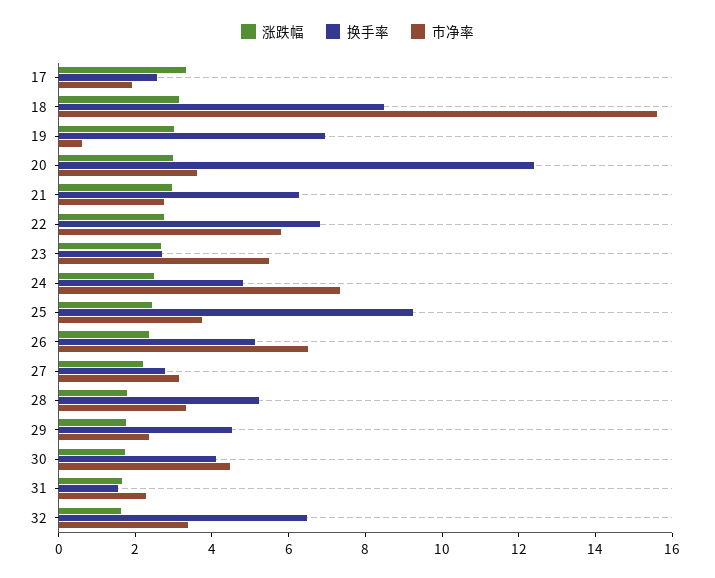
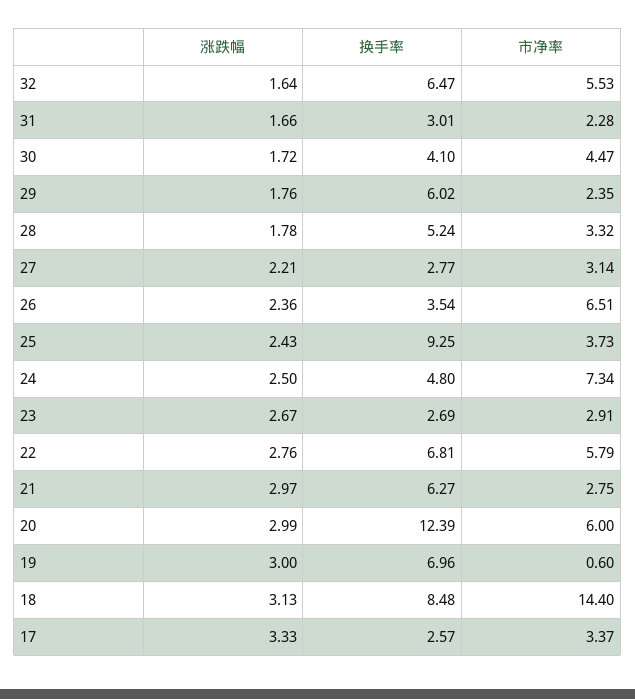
  {
    "涨跌幅": {
      "17": 3.33,
      "18": 3.13,
      "19": 3,
      "20": 2.99,
      "21": 2.97,
      "22": 2.76,
      "23": 2.67,
      "24": 2.5,
      "25": 2.43,
      "26": 2.36,
      "27": 2.21,
      "28": 1.78,
      "29": 1.76,
      "30": 1.72,
      "31": 1.66,
      "32": 1.64
    },
    "换手率": {
      "17": 2.57,
      "18": 8.48,
      "19": 6.96,
      "20": 12.39,
      "21": 6.27,
      "22": 6.81,
      "23": 2.69,
      "24": 4.8,
      "25": 9.25,
-     "26": 5,
+     "26": 3.54,
      "27": 2.77,
      "28": 5.24,
-     "29": 4.5,
+     "29": 6.02,
      "30": 4.1,
-     "31": 1.5,
+     "31": 3.01,
      "32": 6.47
    },
    "市净率": {
-     "17": 2,
+     "17": 3.37,
-     "18": 15.5,
+     "18": 14.4,
      "19": 0.6,
-     "20": 3.5,
+     "20": 6,
      "21": 2.75,
      "22": 5.79,
-     "23": 5.5,
+     "23": 2.91,
      "24": 7.34,
      "25": 3.73,
      "26": 6.51,
      "27": 3.14,
      "28": 3.32,
      "29": 2.35,
      "30": 4.47,
      "31": 2.28,
-     "32": 3.5
+     "32": 5.53
    }
  }

